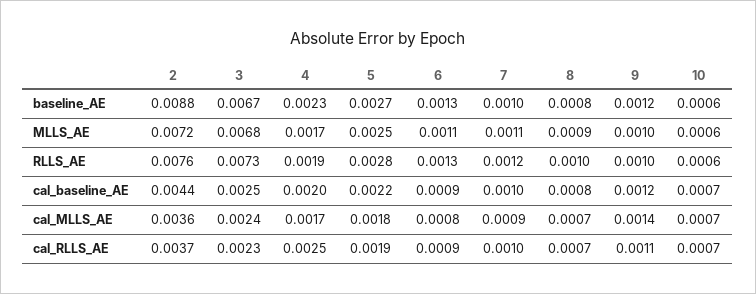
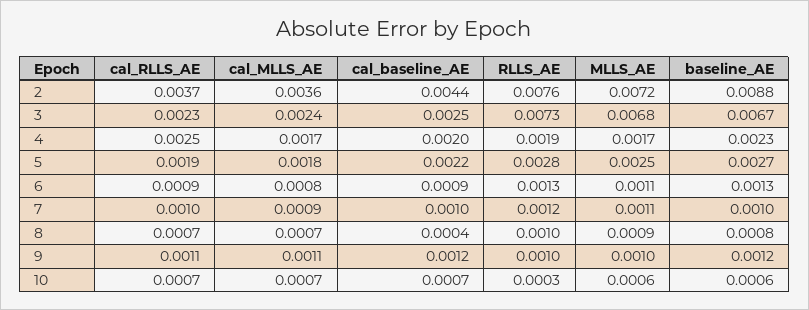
  {
    "2": {
      "baseline_AE": 0.0088,
      "MLLS_AE": 0.0072,
      "RLLS_AE": 0.0076,
      "cal_baseline_AE": 0.0044,
      "cal_MLLS_AE": 0.0036,
      "cal_RLLS_AE": 0.0037
    },
    "3": {
      "baseline_AE": 0.0067,
      "MLLS_AE": 0.0068,
      "RLLS_AE": 0.0073,
      "cal_baseline_AE": 0.0025,
      "cal_MLLS_AE": 0.0024,
      "cal_RLLS_AE": 0.0023
    },
    "4": {
      "baseline_AE": 0.0023,
      "MLLS_AE": 0.0017,
      "RLLS_AE": 0.0019,
      "cal_baseline_AE": 0.002,
      "cal_MLLS_AE": 0.0017,
      "cal_RLLS_AE": 0.0025
    },
    "5": {
      "baseline_AE": 0.0027,
      "MLLS_AE": 0.0025,
      "RLLS_AE": 0.0028,
      "cal_baseline_AE": 0.0022,
      "cal_MLLS_AE": 0.0018,
      "cal_RLLS_AE": 0.0019
    },
    "6": {
      "baseline_AE": 0.0013,
      "MLLS_AE": 0.0011,
      "RLLS_AE": 0.0013,
      "cal_baseline_AE": 0.0009,
      "cal_MLLS_AE": 0.0008,
      "cal_RLLS_AE": 0.0009
    },
    "7": {
      "baseline_AE": 0.001,
      "MLLS_AE": 0.0011,
      "RLLS_AE": 0.0012,
      "cal_baseline_AE": 0.001,
      "cal_MLLS_AE": 0.0009,
      "cal_RLLS_AE": 0.001
    },
    "8": {
      "baseline_AE": 0.0008,
      "MLLS_AE": 0.0009,
      "RLLS_AE": 0.001,
-     "cal_baseline_AE": 0.0008,
+     "cal_baseline_AE": 0.0004,
      "cal_MLLS_AE": 0.0007,
      "cal_RLLS_AE": 0.0007
    },
    "9": {
      "baseline_AE": 0.0012,
      "MLLS_AE": 0.001,
      "RLLS_AE": 0.001,
      "cal_baseline_AE": 0.0012,
-     "cal_MLLS_AE": 0.0014,
+     "cal_MLLS_AE": 0.0011,
      "cal_RLLS_AE": 0.0011
    },
    "10": {
      "baseline_AE": 0.0006,
      "MLLS_AE": 0.0006,
-     "RLLS_AE": 0.0006,
+     "RLLS_AE": 0.0003,
      "cal_baseline_AE": 0.0007,
      "cal_MLLS_AE": 0.0007,
      "cal_RLLS_AE": 0.0007
    }
  }

